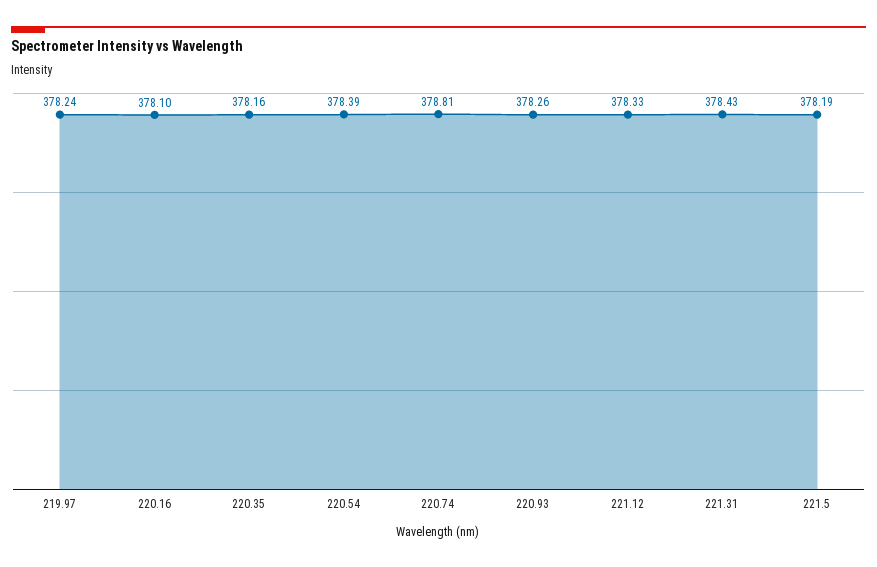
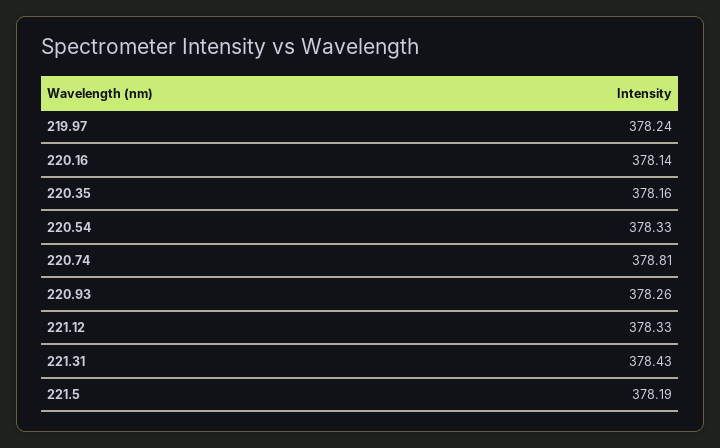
  {
    "219.97": 378.24,
-   "220.16": 378.1,
+   "220.16": 378.14,
    "220.35": 378.16,
-   "220.54": 378.39,
+   "220.54": 378.33,
    "220.74": 378.81,
    "220.93": 378.26,
    "221.12": 378.33,
    "221.31": 378.43,
    "221.5": 378.19
  }

